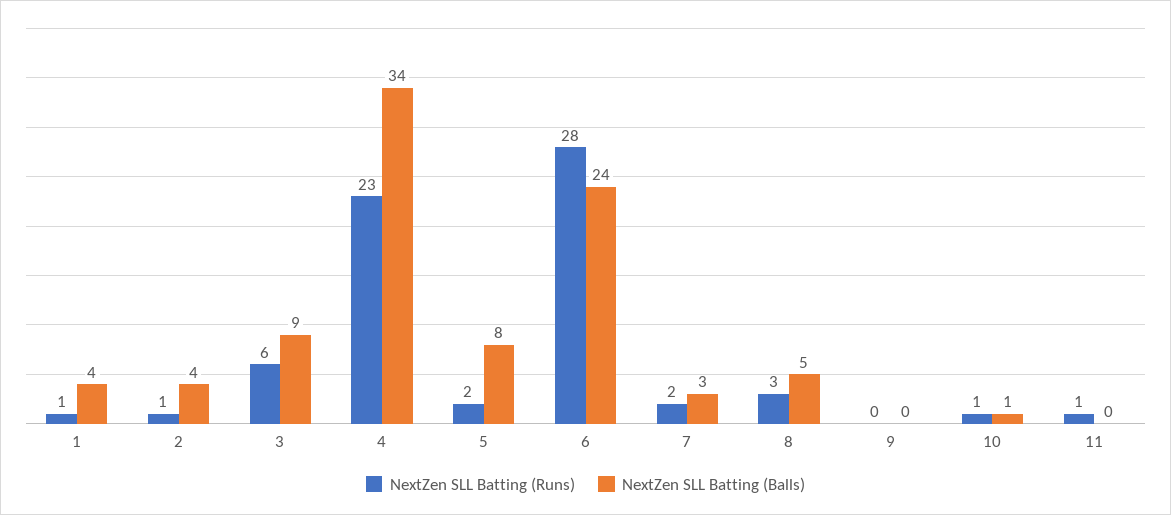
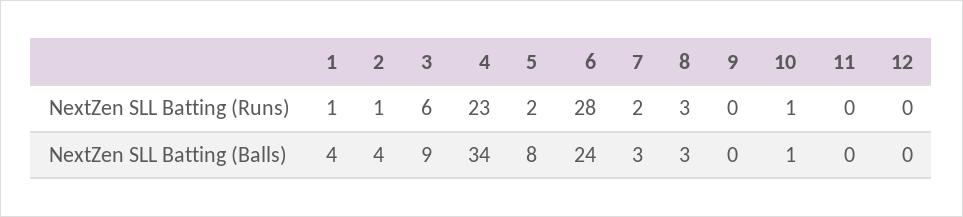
  {
    "NextZen SLL Batting (Runs)": {
      "1": 1,
      "2": 1,
      "3": 6,
      "4": 23,
      "5": 2,
      "6": 28,
      "7": 2,
      "8": 3,
      "9": 0,
      "10": 1,
-     "11": 1
+     "11": 0,
+     "12": 0
    },
    "NextZen SLL Batting (Balls)": {
      "1": 4,
      "2": 4,
      "3": 9,
      "4": 34,
      "5": 8,
      "6": 24,
      "7": 3,
-     "8": 5,
+     "8": 3,
      "9": 0,
      "10": 1,
-     "11": 0
+     "11": 0,
+     "12": 0
    }
  }

